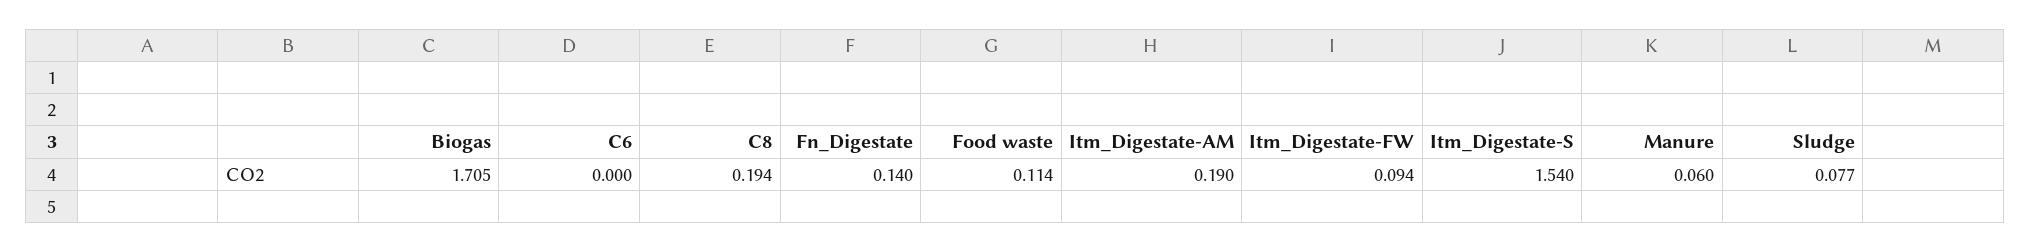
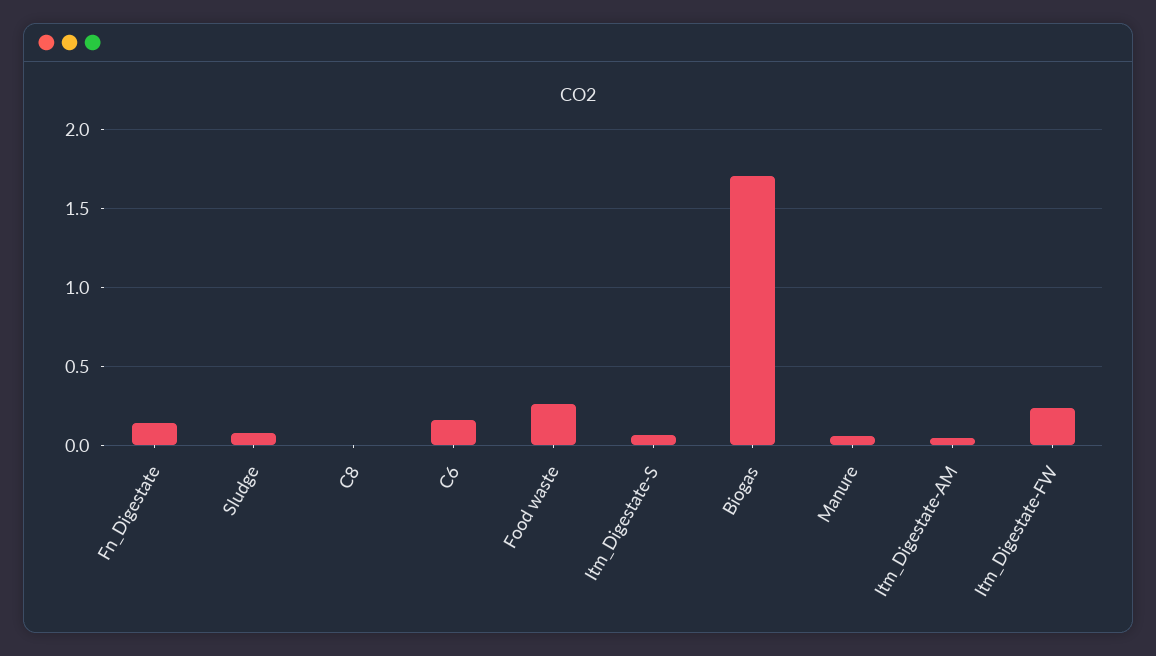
  {
    "Biogas": 1.705,
-   "C6": 0,
+   "C6": 0.15,
-   "C8": 0.194,
+   "C8": 0,
    "Fn_Digestate": 0.14,
-   "Food waste": 0.114,
+   "Food waste": 0.25,
-   "Itm_Digestate-AM": 0.19,
+   "Itm_Digestate-AM": 0.05,
-   "Itm_Digestate-FW": 0.094,
+   "Itm_Digestate-FW": 0.25,
-   "Itm_Digestate-S": 1.54,
+   "Itm_Digestate-S": 0.05,
    "Manure": 0.06,
    "Sludge": 0.077
  }

